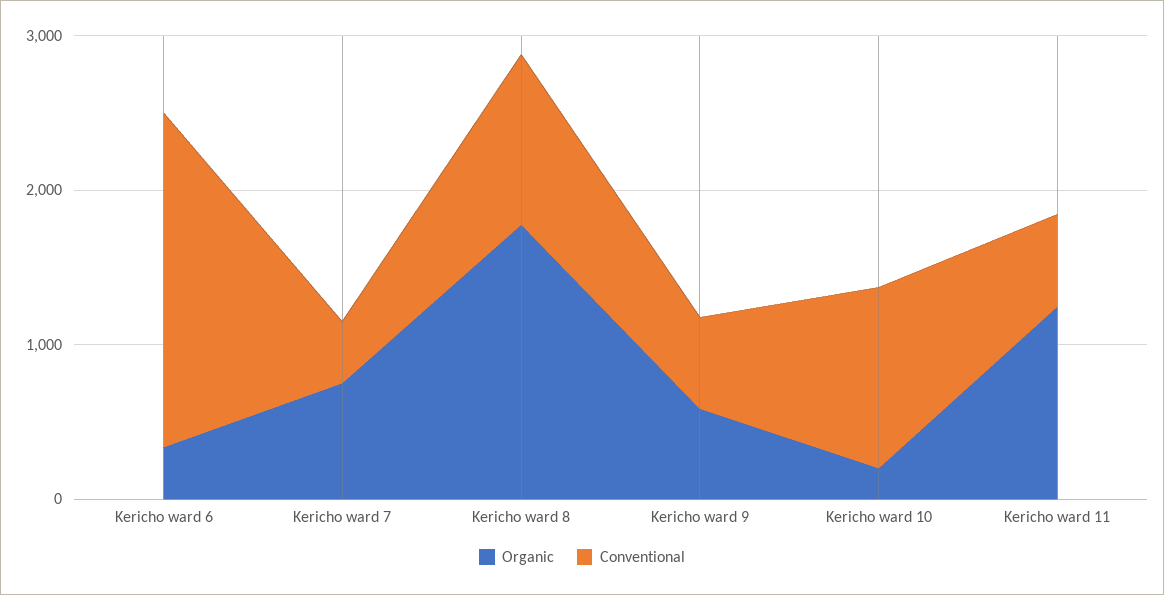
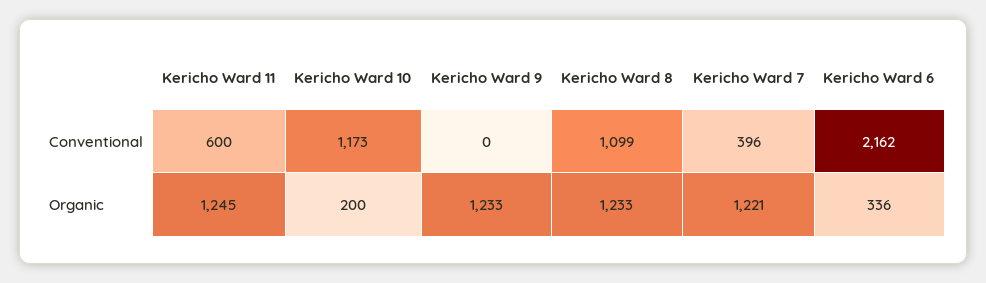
  {
    "Organic": {
      "Kericho ward 6": 336,
-     "Kericho ward 7": 800,
+     "Kericho ward 7": 1221,
-     "Kericho ward 8": 1800,
+     "Kericho ward 8": 1233,
-     "Kericho ward 9": 600,
+     "Kericho ward 9": 1233,
      "Kericho ward 10": 200,
      "Kericho ward 11": 1245
    },
    "Conventional": {
      "Kericho ward 6": 2162,
      "Kericho ward 7": 396,
      "Kericho ward 8": 1099,
-     "Kericho ward 9": 600,
+     "Kericho ward 9": 0,
      "Kericho ward 10": 1173,
      "Kericho ward 11": 600
    }
  }

